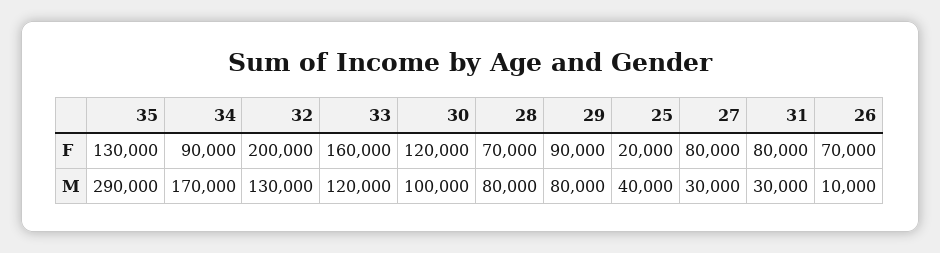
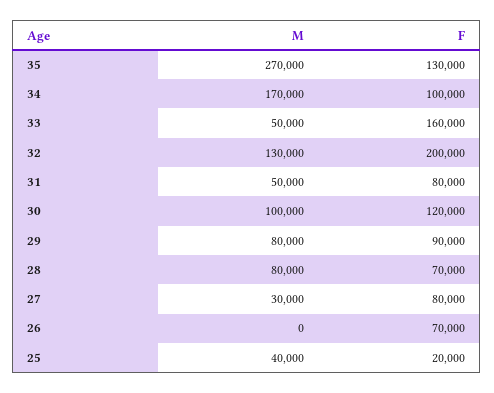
  {
    "35": {
      "F": 130000,
-     "M": 290000
+     "M": 270000
    },
    "34": {
-     "F": 90000,
+     "F": 100000,
      "M": 170000
    },
    "32": {
      "F": 200000,
      "M": 130000
    },
    "33": {
      "F": 160000,
-     "M": 120000
+     "M": 50000
    },
    "30": {
      "F": 120000,
      "M": 100000
    },
    "28": {
      "F": 70000,
      "M": 80000
    },
    "29": {
      "F": 90000,
      "M": 80000
    },
    "25": {
      "F": 20000,
      "M": 40000
    },
    "27": {
      "F": 80000,
      "M": 30000
    },
    "31": {
      "F": 80000,
-     "M": 30000
+     "M": 50000
    },
    "26": {
      "F": 70000,
-     "M": 10000
+     "M": 0
    }
  }

